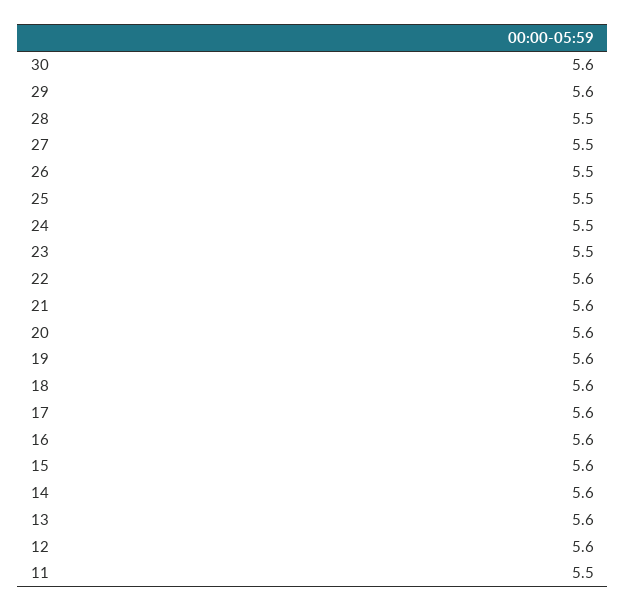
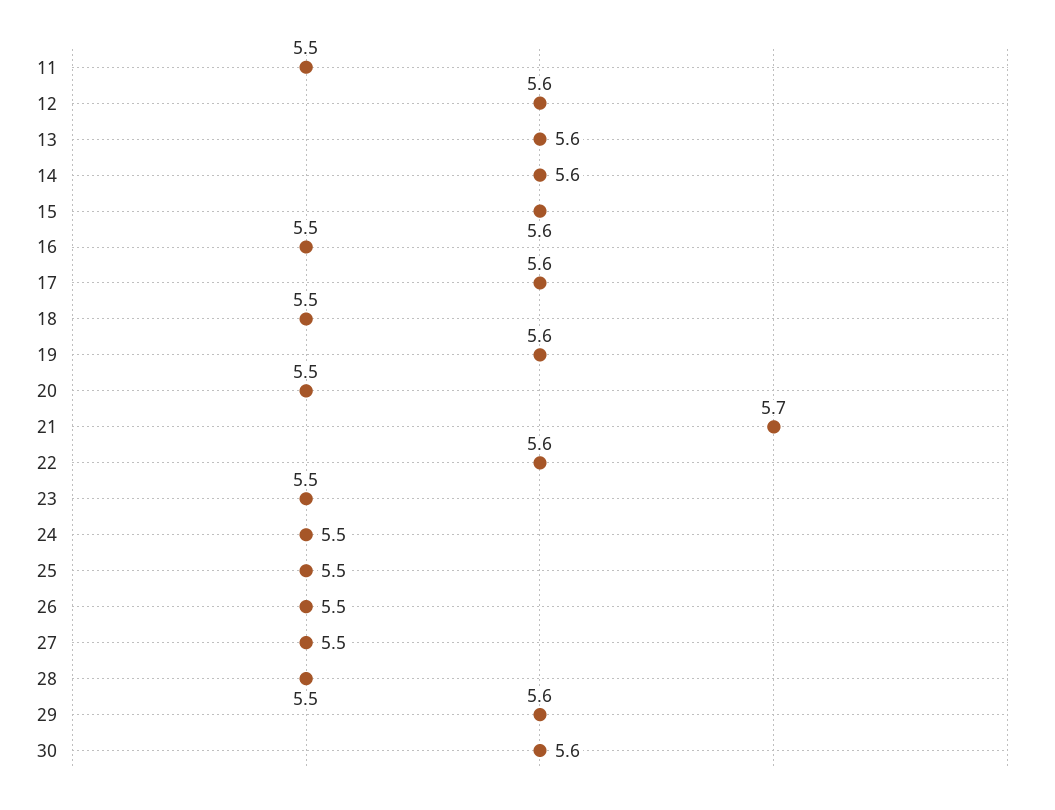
  {
    "30": 5.6,
    "29": 5.6,
    "28": 5.5,
    "27": 5.5,
    "26": 5.5,
    "25": 5.5,
    "24": 5.5,
    "23": 5.5,
    "22": 5.6,
-   "21": 5.6,
+   "21": 5.7,
-   "20": 5.6,
+   "20": 5.5,
    "19": 5.6,
-   "18": 5.6,
+   "18": 5.5,
    "17": 5.6,
-   "16": 5.6,
+   "16": 5.5,
    "15": 5.6,
    "14": 5.6,
    "13": 5.6,
    "12": 5.6,
    "11": 5.5
  }

